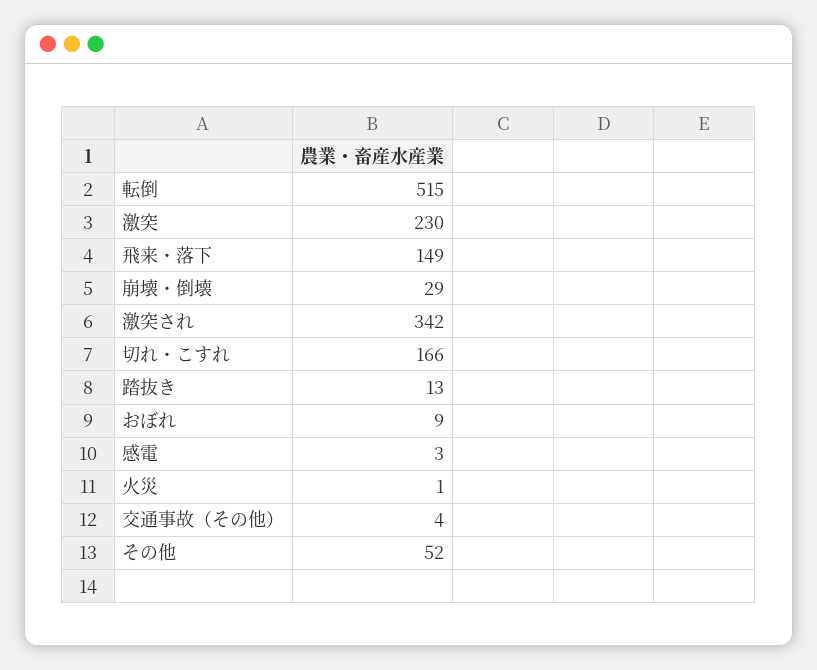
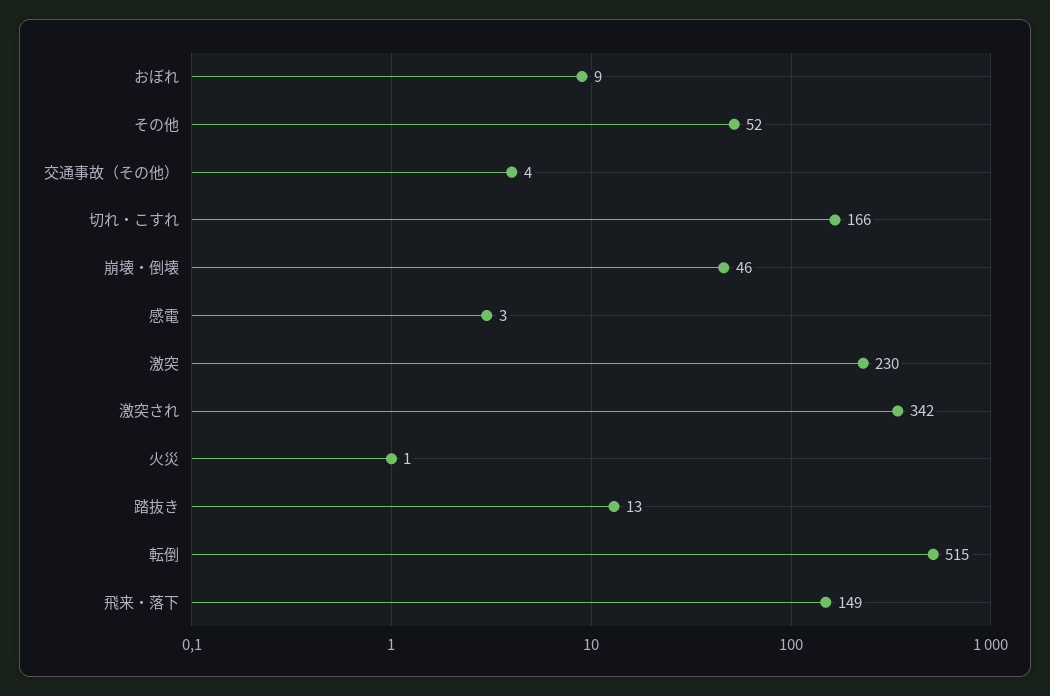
  {
    "転倒": 515,
    "激突": 230,
    "飛来・落下": 149,
-   "崩壊・倒壊": 29,
+   "崩壊・倒壊": 46,
    "激突され": 342,
    "切れ・こすれ": 166,
    "踏抜き": 13,
    "おぼれ": 9,
    "感電": 3,
    "火災": 1,
    "交通事故（その他）": 4,
    "その他": 52
  }

